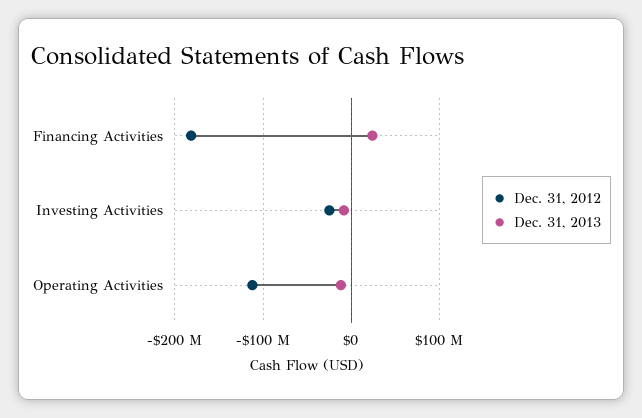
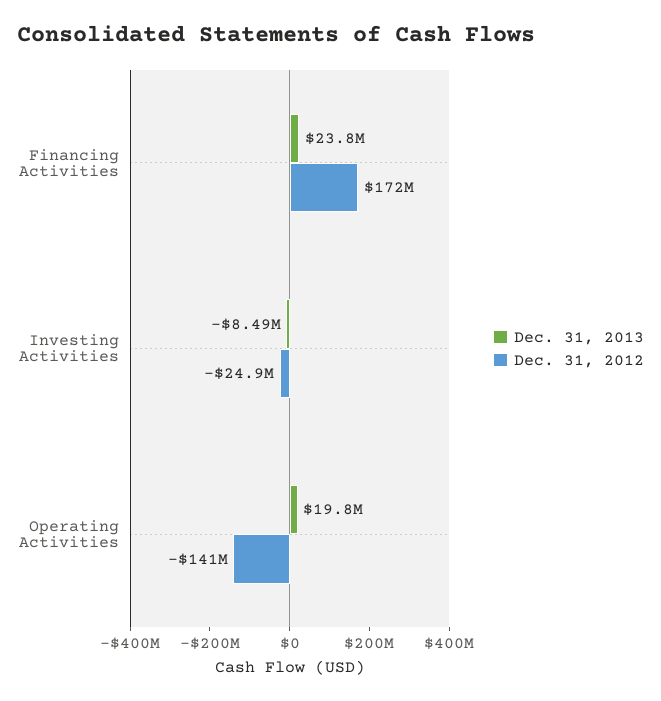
  {
    "Dec. 31, 2012": {
-     "Financing Activities": -180000000,
+     "Financing Activities": 172000000,
      "Investing Activities": -24900000,
-     "Operating Activities": -110000000
+     "Operating Activities": -141000000
    },
    "Dec. 31, 2013": {
      "Financing Activities": 23800000,
      "Investing Activities": -8490000,
-     "Operating Activities": -10000000
+     "Operating Activities": 19800000
    }
  }

